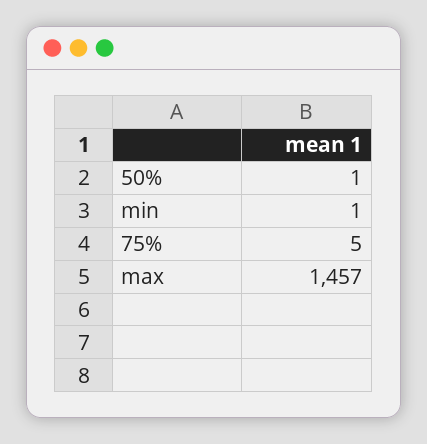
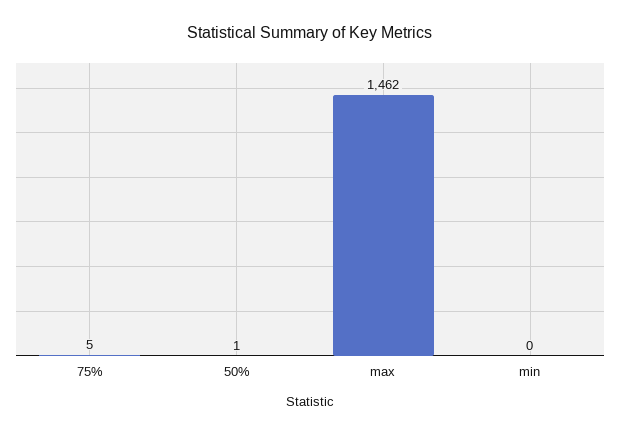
  {
    "50%": 1,
-   "min": 1,
+   "min": 0,
    "75%": 5,
-   "max": 1457
+   "max": 1462
  }

